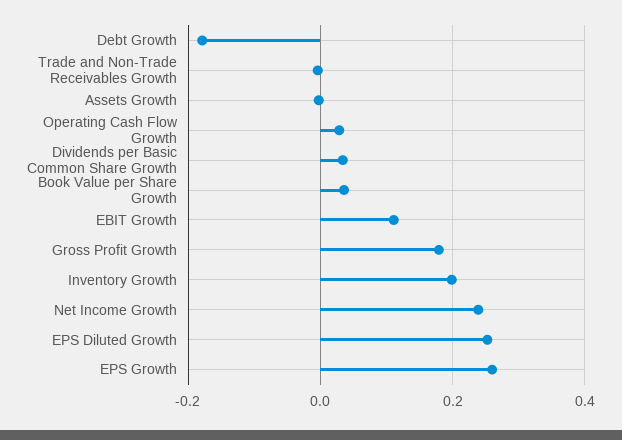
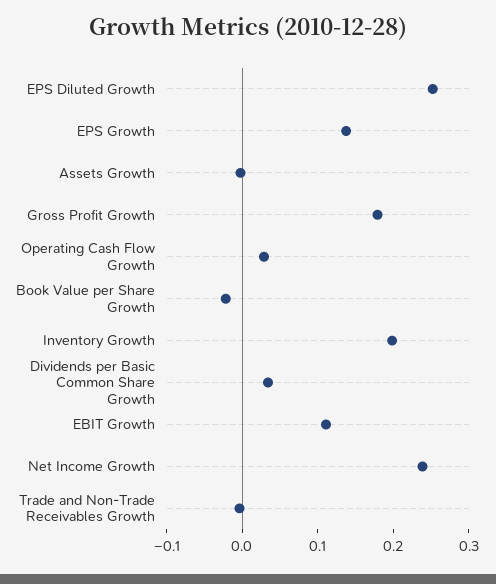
  {
-   "Debt Growth": -0.18,
    "Trade and Non-Trade Receivables Growth": 0,
    "Assets Growth": 0,
    "Operating Cash Flow Growth": 0.02,
    "Dividends per Basic Common Share Growth": 0.04,
-   "Book Value per Share Growth": 0.04,
+   "Book Value per Share Growth": -0.02,
    "EBIT Growth": 0.12,
    "Gross Profit Growth": 0.18,
    "Inventory Growth": 0.2,
    "Net Income Growth": 0.24,
    "EPS Diluted Growth": 0.26,
-   "EPS Growth": 0.26
+   "EPS Growth": 0.14
  }

